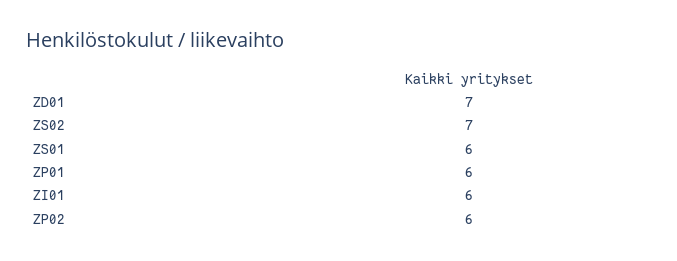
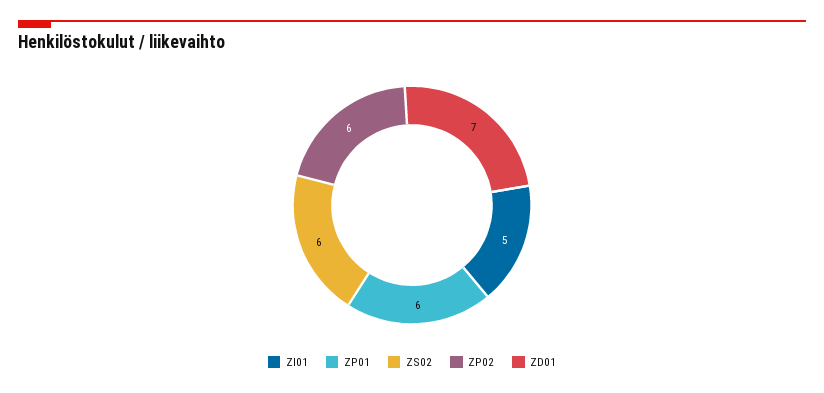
  {
    "ZD01": 7,
-   "ZS02": 7,
+   "ZS02": 6,
-   "ZS01": 6,
    "ZP01": 6,
-   "ZI01": 6,
+   "ZI01": 5,
    "ZP02": 6
  }

